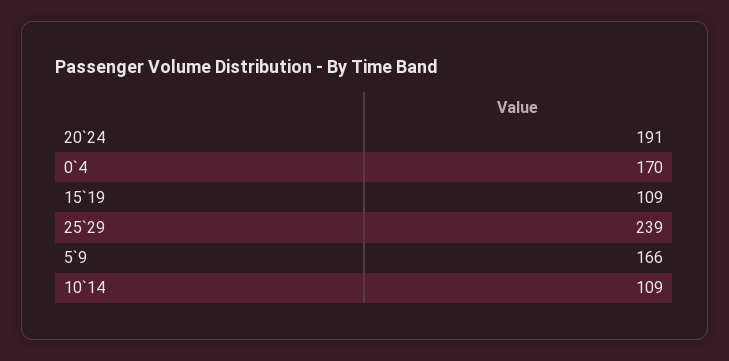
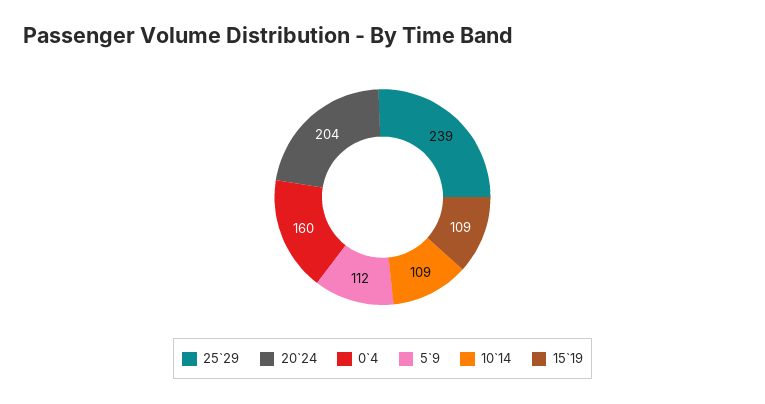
  {
-   "20`24": 191,
+   "20`24": 204,
-   "0`4": 170,
+   "0`4": 160,
    "15`19": 109,
    "25`29": 239,
-   "5`9": 166,
+   "5`9": 112,
    "10`14": 109
  }

